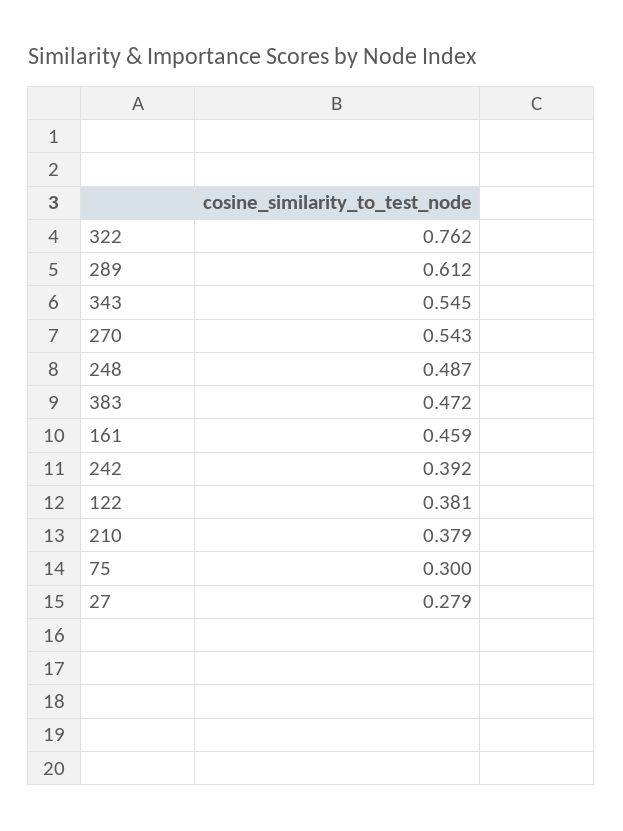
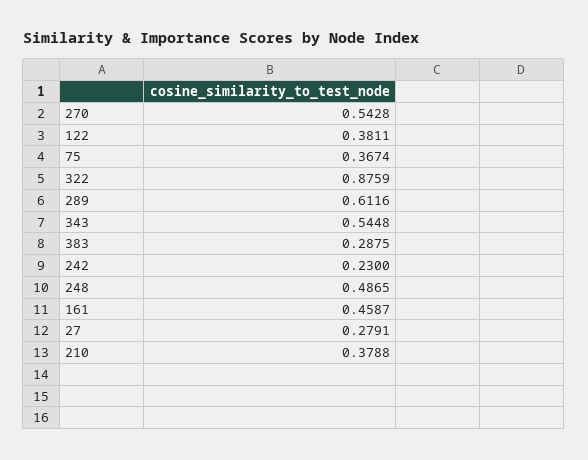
  {
-   "322": 0.762,
+   "322": 0.8759,
    "289": 0.6116,
    "343": 0.5448,
    "270": 0.5428,
    "248": 0.4865,
-   "383": 0.472,
+   "383": 0.2875,
    "161": 0.4587,
-   "242": 0.392,
+   "242": 0.23,
    "122": 0.3811,
    "210": 0.3788,
-   "75": 0.3,
+   "75": 0.3674,
    "27": 0.2791
  }

